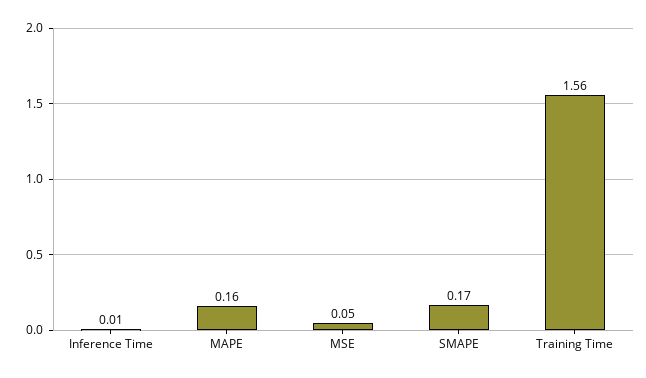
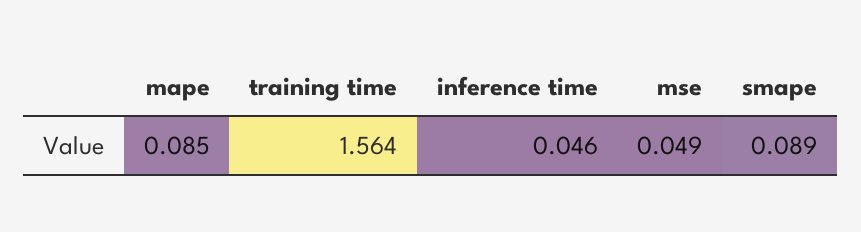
  {
-   "Inference Time": 0.01,
+   "Inference Time": 0.046,
-   "MAPE": 0.16,
+   "MAPE": 0.085,
    "MSE": 0.049,
-   "SMAPE": 0.17,
+   "SMAPE": 0.089,
    "Training Time": 1.564
  }

